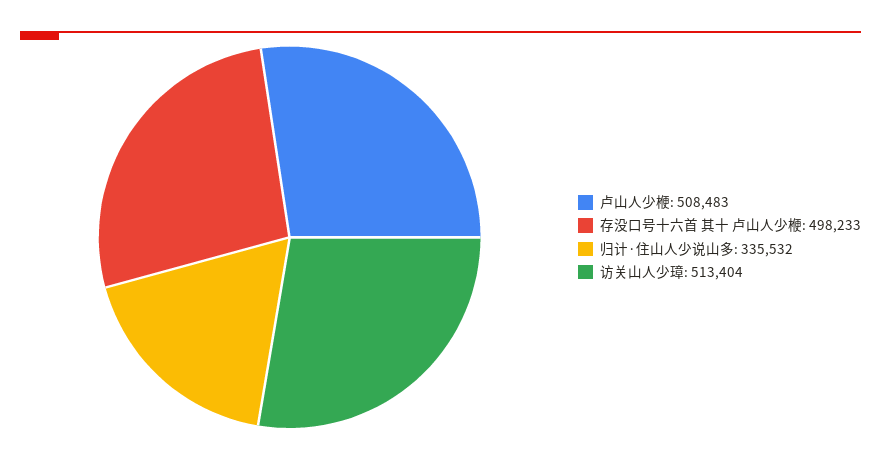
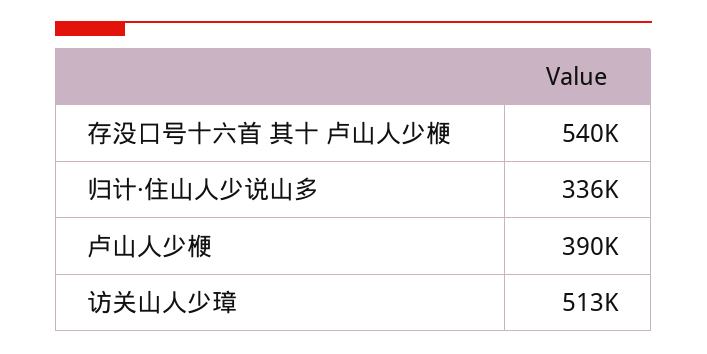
  {
-   "卢山人少楩": 508483,
+   "卢山人少楩": 390000,
-   "存没口号十六首 其十 卢山人少楩": 498233,
+   "存没口号十六首 其十 卢山人少楩": 540000,
    "归计·住山人少说山多": 335532,
    "访关山人少璋": 513404
  }

